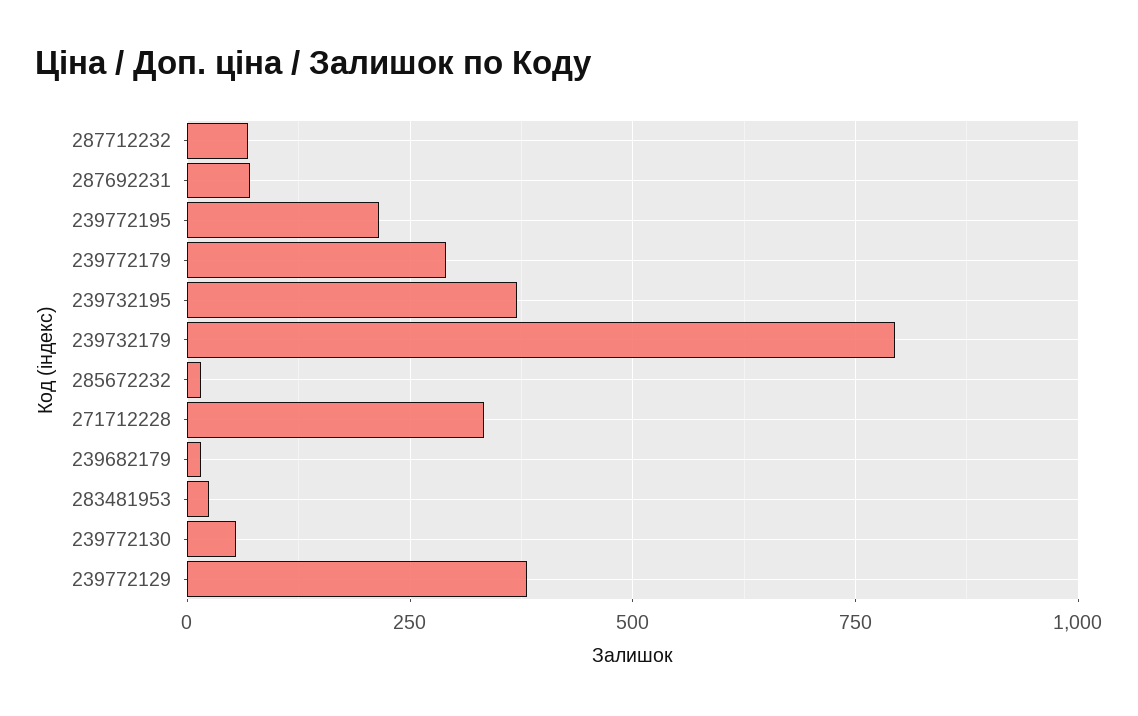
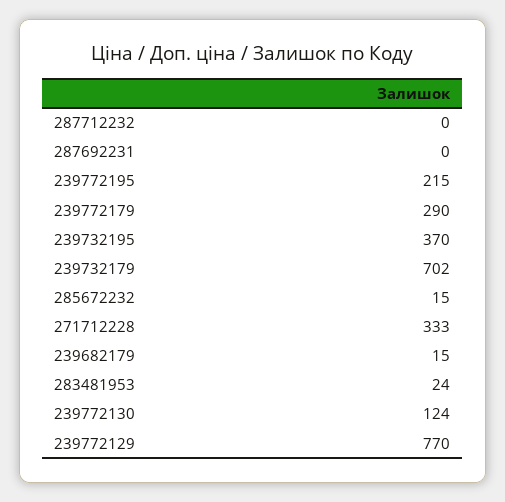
  {
-   "287712232": 75,
+   "287712232": 0,
-   "287692231": 75,
+   "287692231": 0,
    "239772195": 215,
    "239772179": 290,
    "239732195": 370,
-   "239732179": 800,
+   "239732179": 702,
    "285672232": 15,
    "271712228": 333,
    "239682179": 15,
    "283481953": 24,
-   "239772130": 50,
+   "239772130": 124,
-   "239772129": 375
+   "239772129": 770
  }

